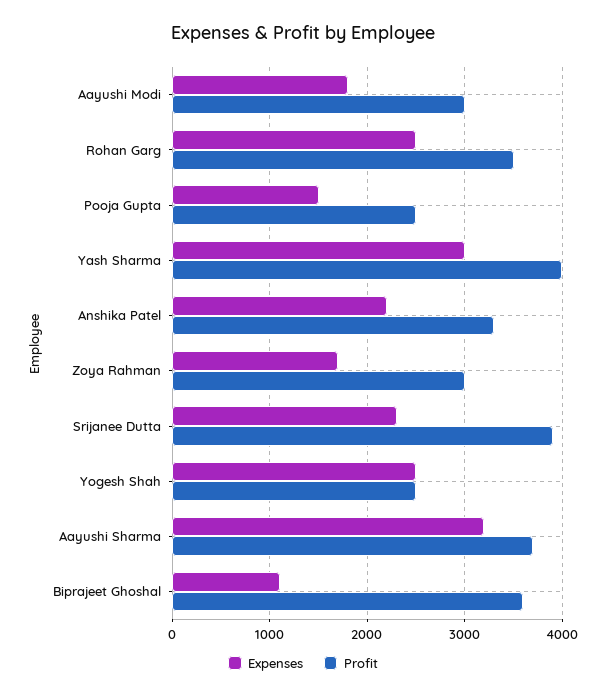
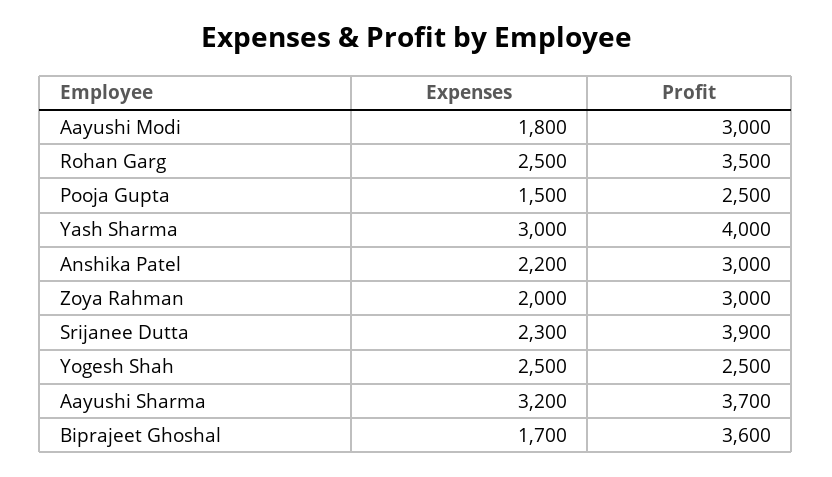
  {
    "Expenses": {
      "Aayushi Modi": 1800,
      "Rohan Garg": 2500,
      "Pooja Gupta": 1500,
      "Yash Sharma": 3000,
      "Anshika Patel": 2200,
-     "Zoya Rahman": 1700,
+     "Zoya Rahman": 2000,
      "Srijanee Dutta": 2300,
      "Yogesh Shah": 2500,
      "Aayushi Sharma": 3200,
-     "Biprajeet Ghoshal": 1100
+     "Biprajeet Ghoshal": 1700
    },
    "Profit": {
      "Aayushi Modi": 3000,
      "Rohan Garg": 3500,
      "Pooja Gupta": 2500,
      "Yash Sharma": 4000,
-     "Anshika Patel": 3300,
+     "Anshika Patel": 3000,
      "Zoya Rahman": 3000,
      "Srijanee Dutta": 3900,
      "Yogesh Shah": 2500,
      "Aayushi Sharma": 3700,
      "Biprajeet Ghoshal": 3600
    }
  }

